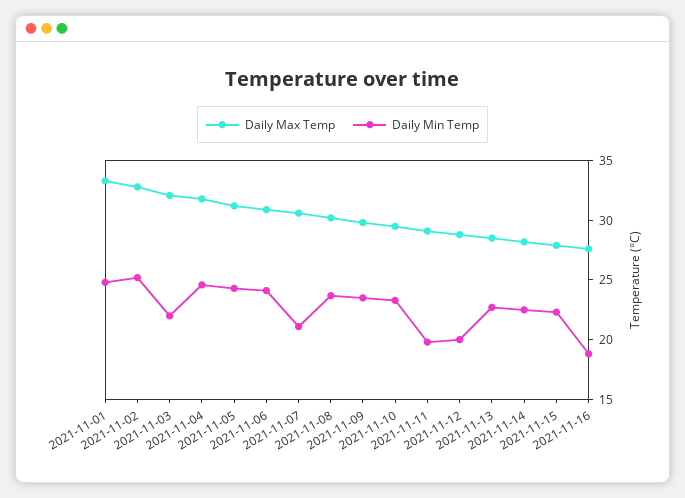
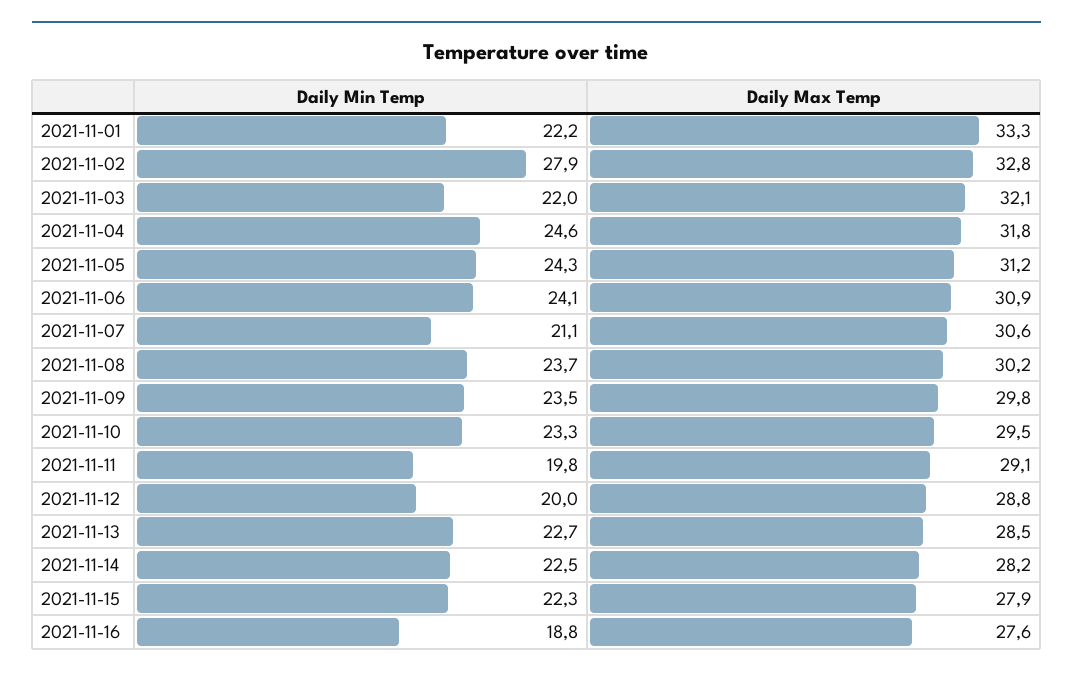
  {
    "Daily Max Temp": {
      "2021-11-01": 33.3,
      "2021-11-02": 32.8,
      "2021-11-03": 32.1,
      "2021-11-04": 31.8,
      "2021-11-05": 31.2,
      "2021-11-06": 30.9,
      "2021-11-07": 30.6,
      "2021-11-08": 30.2,
      "2021-11-09": 29.8,
      "2021-11-10": 29.5,
      "2021-11-11": 29.1,
      "2021-11-12": 28.8,
      "2021-11-13": 28.5,
      "2021-11-14": 28.2,
      "2021-11-15": 27.9,
      "2021-11-16": 27.6
    },
    "Daily Min Temp": {
-     "2021-11-01": 25,
+     "2021-11-01": 22.2,
-     "2021-11-02": 25,
+     "2021-11-02": 27.9,
      "2021-11-03": 22,
      "2021-11-04": 24.6,
      "2021-11-05": 24.3,
      "2021-11-06": 24.1,
      "2021-11-07": 21.1,
      "2021-11-08": 23.7,
      "2021-11-09": 23.5,
      "2021-11-10": 23.3,
      "2021-11-11": 19.8,
      "2021-11-12": 20,
      "2021-11-13": 22.7,
      "2021-11-14": 22.5,
      "2021-11-15": 22.3,
      "2021-11-16": 18.8
    }
  }

